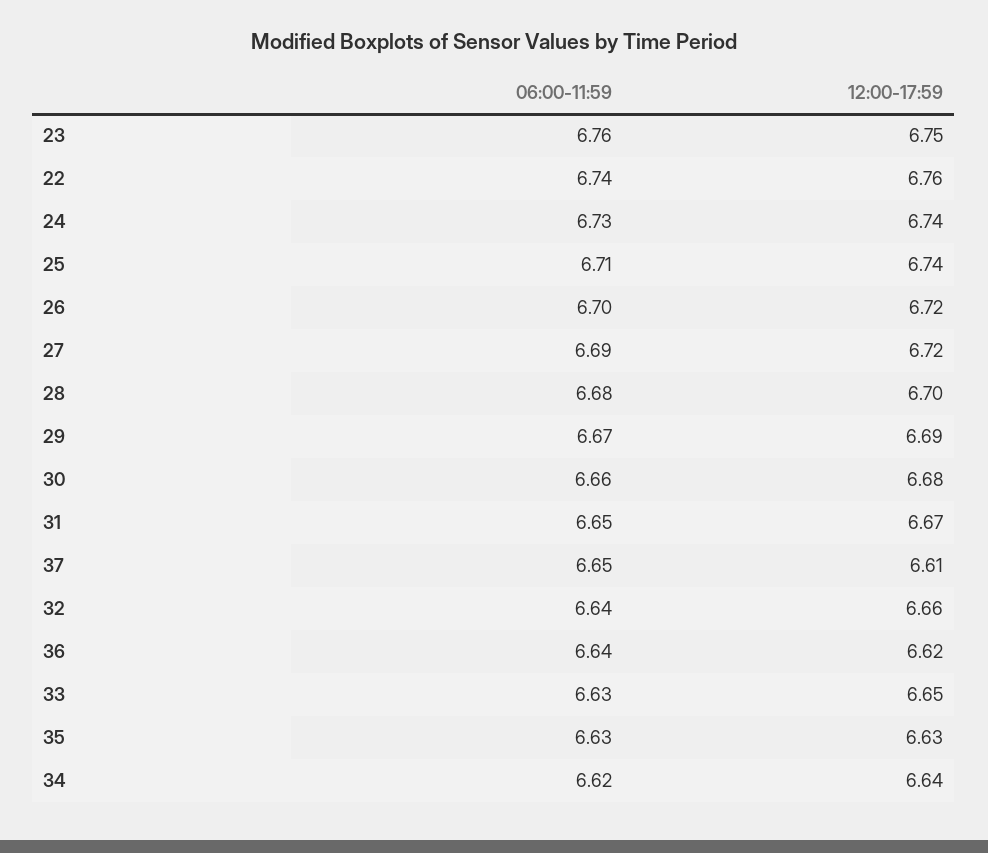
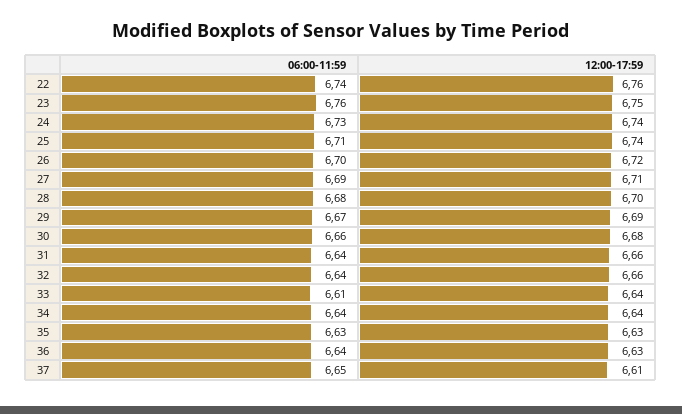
  {
    "06:00-11:59": {
      "23": 6.76,
      "22": 6.74,
      "24": 6.73,
      "25": 6.71,
      "26": 6.7,
      "27": 6.69,
      "28": 6.68,
      "29": 6.67,
      "30": 6.66,
-     "31": 6.65,
+     "31": 6.64,
      "37": 6.65,
      "32": 6.64,
      "36": 6.64,
-     "33": 6.63,
+     "33": 6.61,
      "35": 6.63,
-     "34": 6.62
+     "34": 6.64
    },
    "12:00-17:59": {
      "23": 6.75,
      "22": 6.76,
      "24": 6.74,
      "25": 6.74,
      "26": 6.72,
-     "27": 6.72,
+     "27": 6.71,
      "28": 6.7,
      "29": 6.69,
      "30": 6.68,
-     "31": 6.67,
+     "31": 6.66,
      "37": 6.61,
      "32": 6.66,
-     "36": 6.62,
+     "36": 6.63,
-     "33": 6.65,
+     "33": 6.64,
      "35": 6.63,
      "34": 6.64
    }
  }

